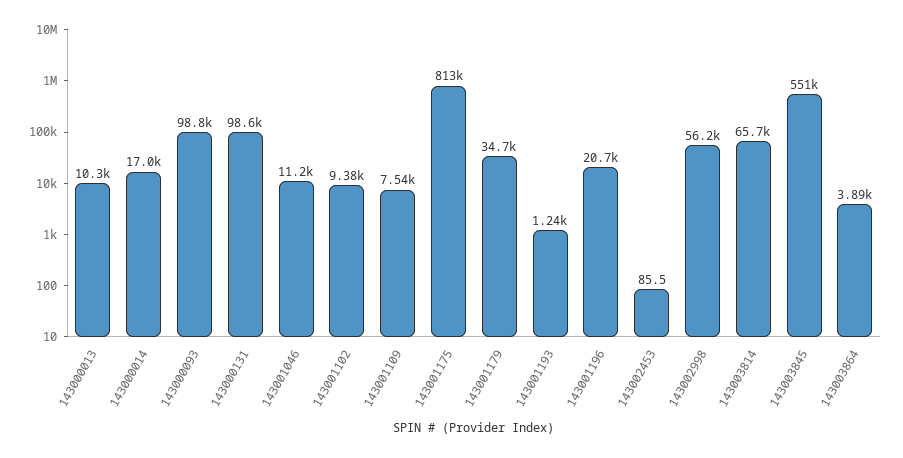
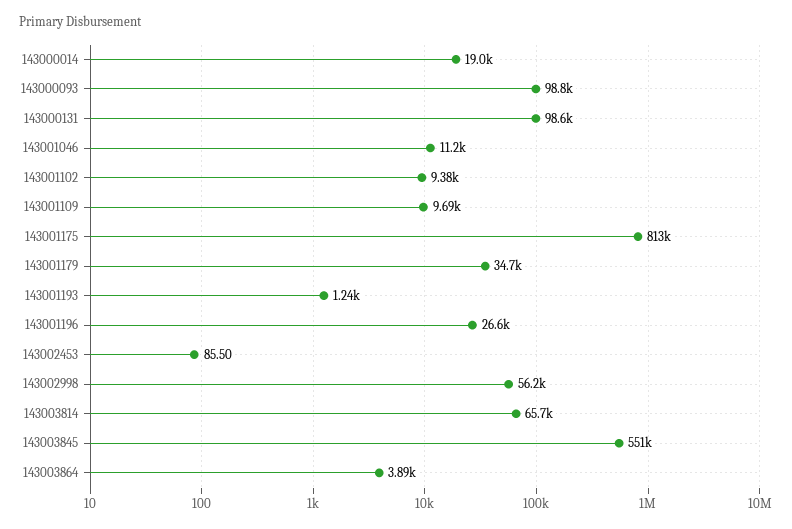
  {
-   "143000013": 10300,
-   "143000014": 17000,
+   "143000014": 19000,
    "143000093": 98800,
    "143000131": 98600,
    "143001046": 11200,
    "143001102": 9380,
-   "143001109": 7540,
+   "143001109": 9690,
    "143001175": 813000,
    "143001179": 34700,
    "143001193": 1240,
-   "143001196": 20700,
+   "143001196": 26600,
    "143002453": 85.5,
    "143002998": 56200,
    "143003814": 65700,
    "143003845": 551000,
    "143003864": 3890
  }

